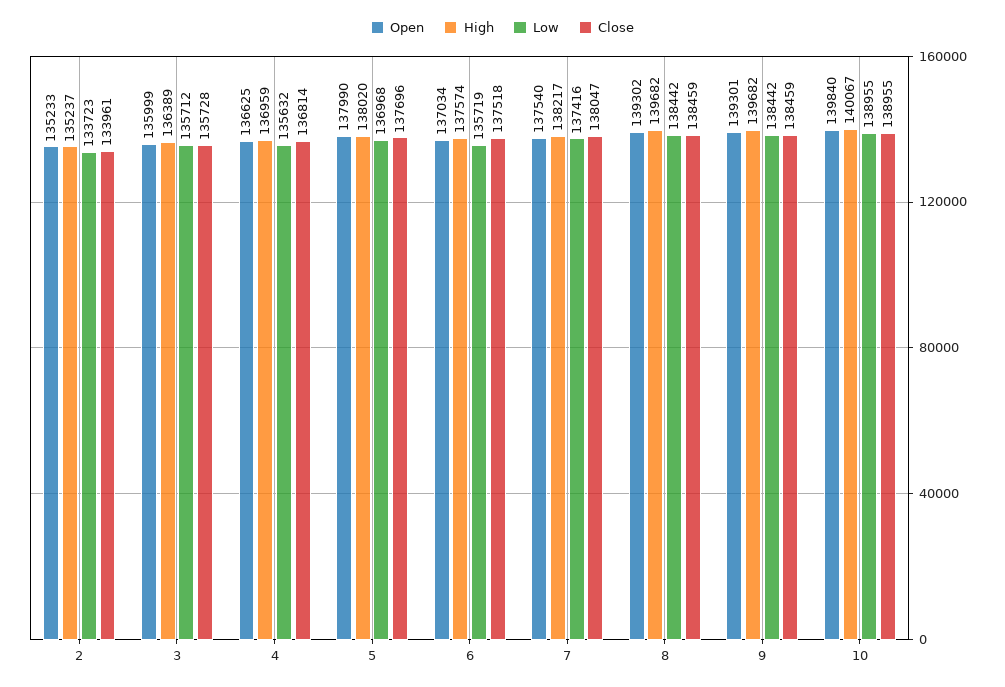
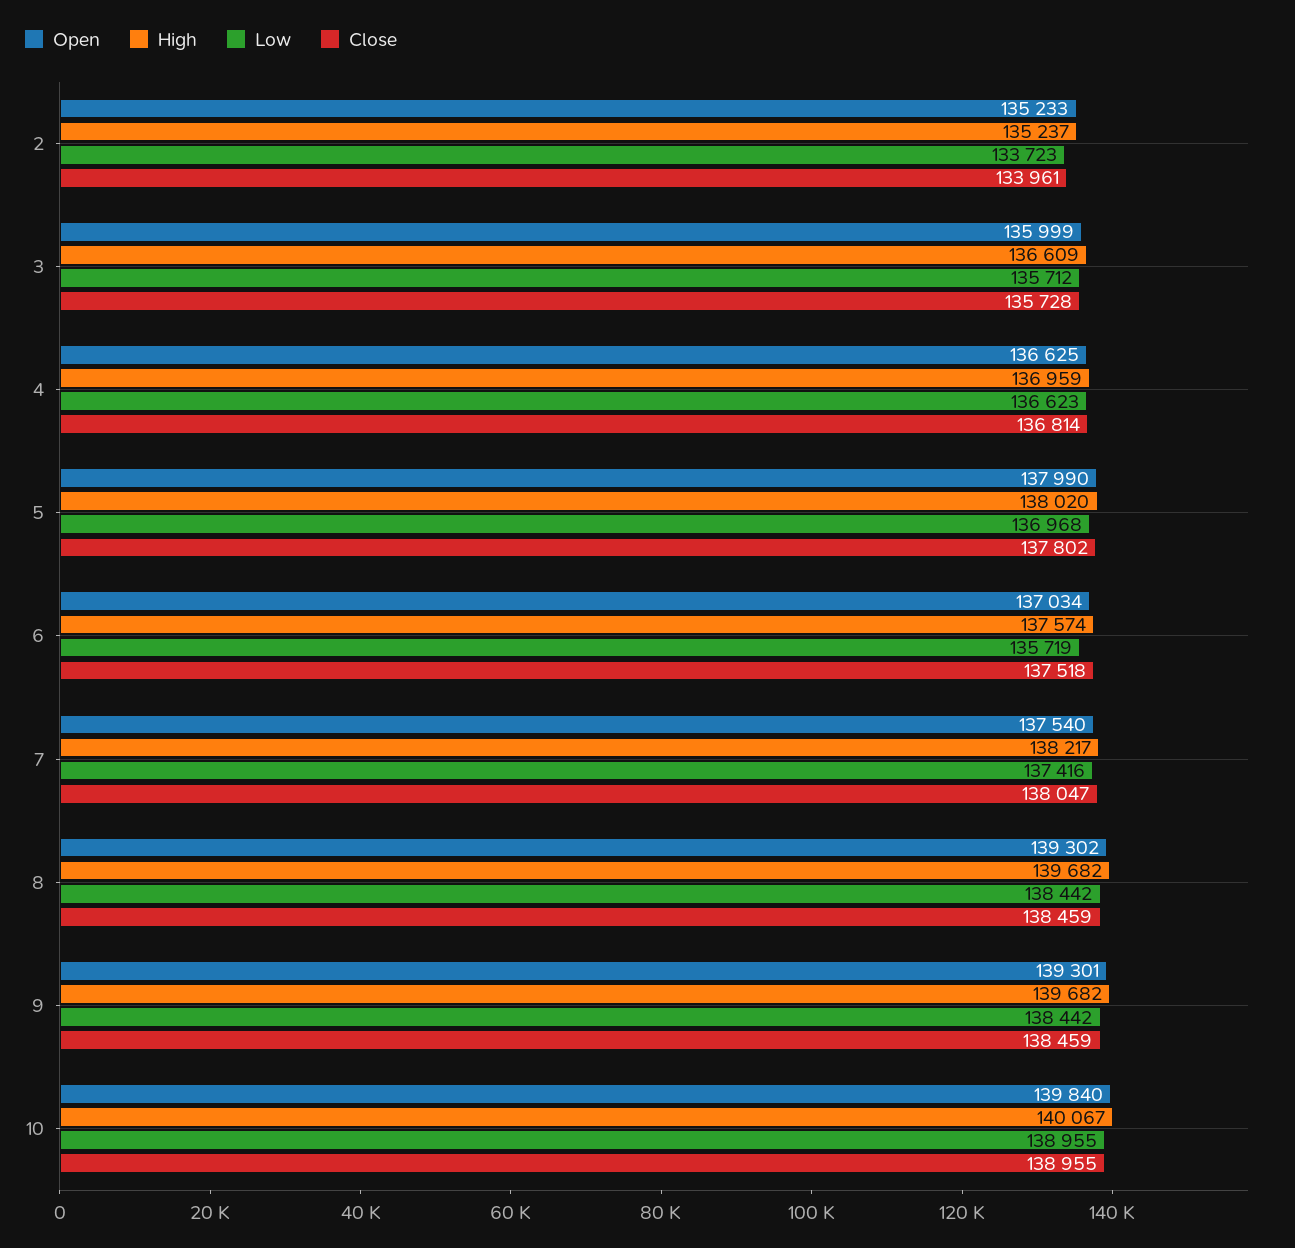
  {
    "Open": {
      "2": 135233,
      "3": 135999,
      "4": 136625,
      "5": 137990,
      "6": 137034,
      "7": 137540,
      "8": 139302,
      "9": 139301,
      "10": 139840
    },
    "High": {
      "2": 135237,
-     "3": 136389,
+     "3": 136609,
      "4": 136959,
      "5": 138020,
      "6": 137574,
      "7": 138217,
      "8": 139682,
      "9": 139682,
      "10": 140067
    },
    "Low": {
      "2": 133723,
      "3": 135712,
-     "4": 135632,
+     "4": 136623,
      "5": 136968,
      "6": 135719,
      "7": 137416,
      "8": 138442,
      "9": 138442,
      "10": 138955
    },
    "Close": {
      "2": 133961,
      "3": 135728,
      "4": 136814,
-     "5": 137696,
+     "5": 137802,
      "6": 137518,
      "7": 138047,
      "8": 138459,
      "9": 138459,
      "10": 138955
    }
  }

